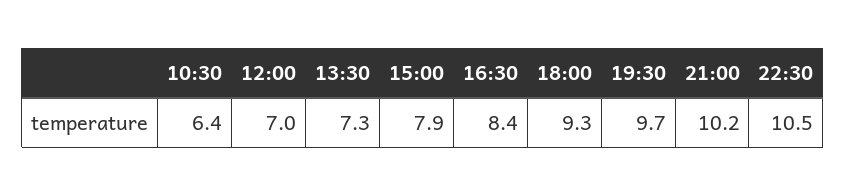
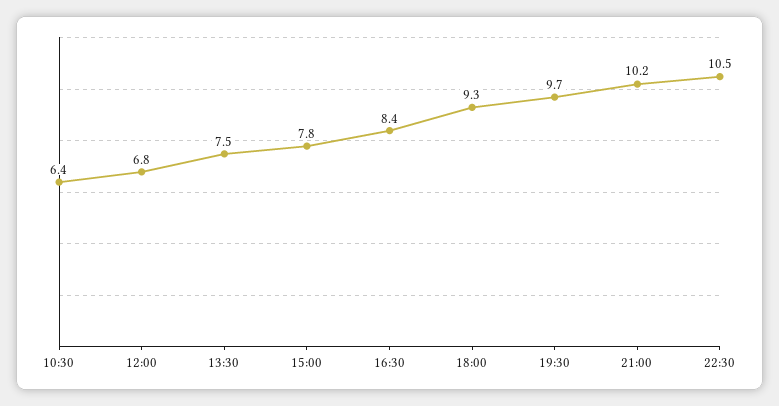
  {
    "10:30": 6.4,
-   "12:00": 7,
+   "12:00": 6.8,
-   "13:30": 7.3,
+   "13:30": 7.5,
-   "15:00": 7.9,
+   "15:00": 7.8,
    "16:30": 8.4,
    "18:00": 9.3,
    "19:30": 9.7,
    "21:00": 10.2,
    "22:30": 10.5
  }

